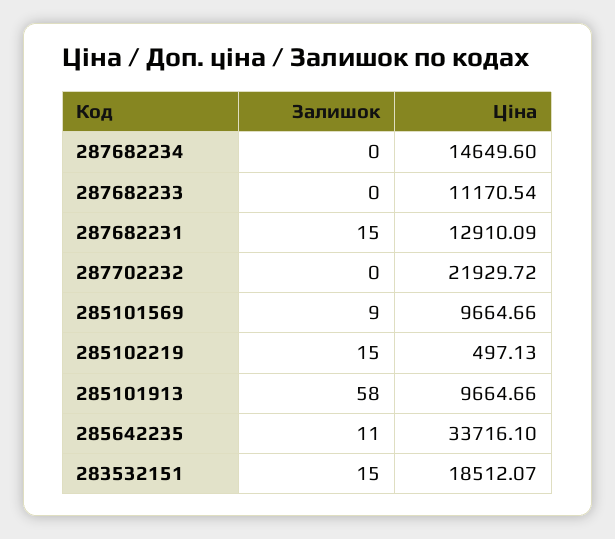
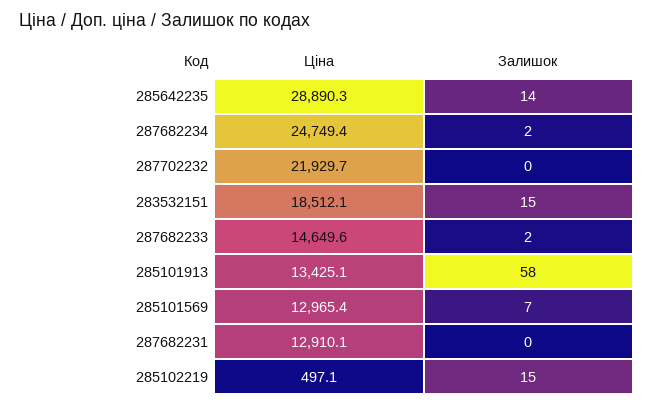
  {
    "Залишок": {
-     "287682234": 0,
+     "287682234": 2,
-     "287682233": 0,
+     "287682233": 2,
-     "287682231": 15,
+     "287682231": 0,
      "287702232": 0,
-     "285101569": 9,
+     "285101569": 7,
      "285102219": 15,
      "285101913": 58,
-     "285642235": 11,
+     "285642235": 14,
      "283532151": 15
    },
    "Ціна": {
-     "287682234": 14649.6,
+     "287682234": 24749.4,
-     "287682233": 11170.54,
+     "287682233": 14649.6,
      "287682231": 12910.09,
      "287702232": 21929.72,
-     "285101569": 9664.66,
+     "285101569": 12965.4,
      "285102219": 497.13,
-     "285101913": 9664.66,
+     "285101913": 13425.1,
-     "285642235": 33716.1,
+     "285642235": 28890.3,
      "283532151": 18512.07
    }
  }

